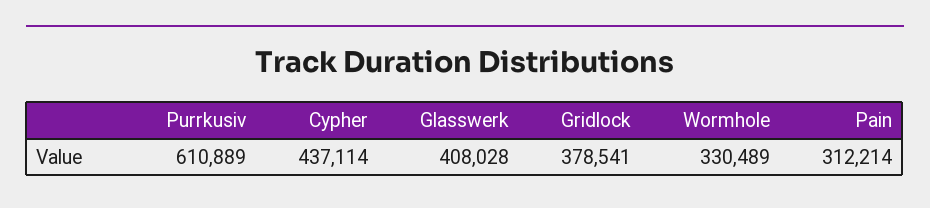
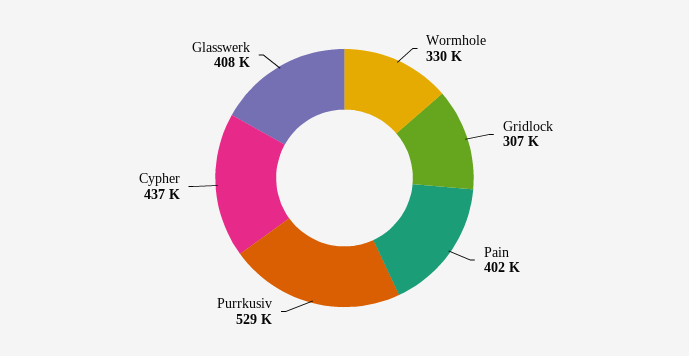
  {
-   "Purrkusiv": 610889,
+   "Purrkusiv": 529000,
    "Cypher": 437114,
    "Glasswerk": 408028,
-   "Gridlock": 378541,
+   "Gridlock": 307000,
    "Wormhole": 330489,
-   "Pain": 312214
+   "Pain": 402000
  }

